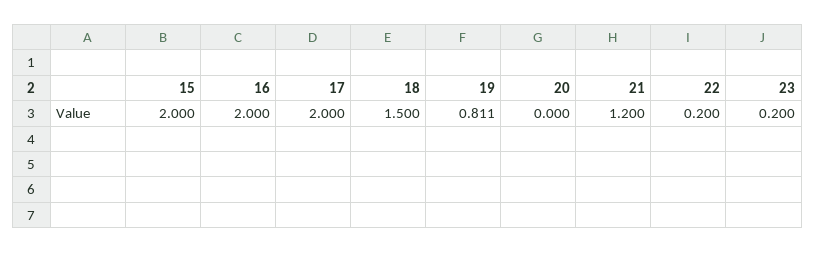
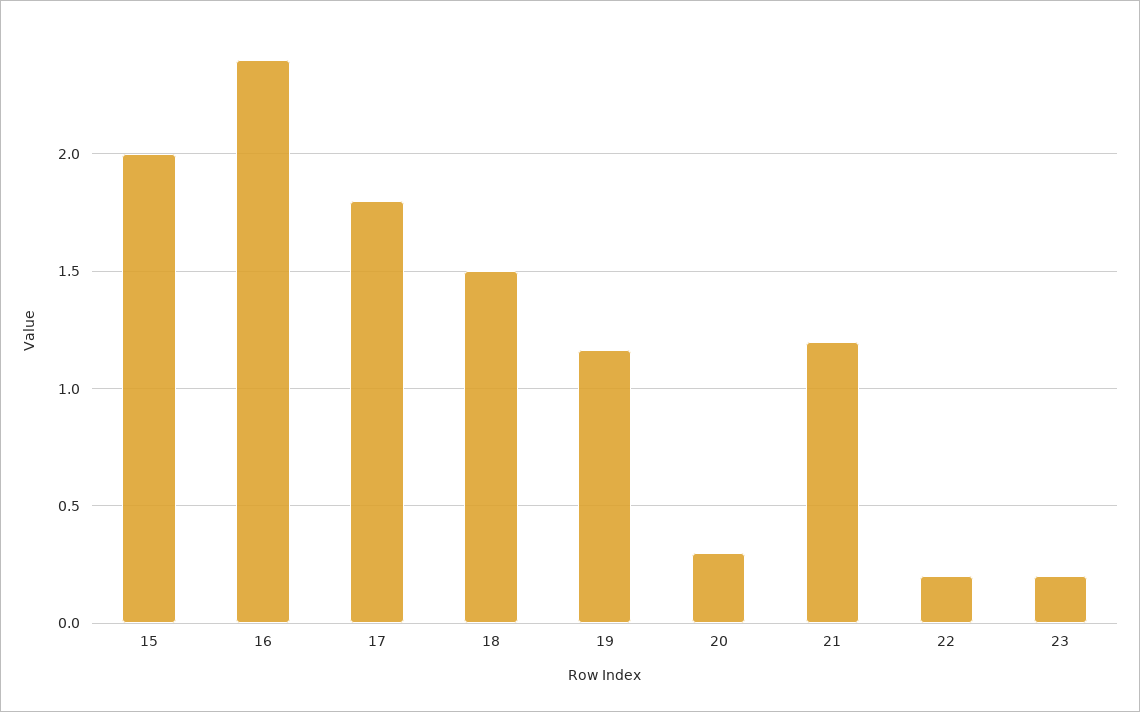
  {
    "15": 2,
-   "16": 2,
+   "16": 2.4,
-   "17": 2,
+   "17": 1.8,
    "18": 1.5,
-   "19": 0.811,
+   "19": 1.15,
-   "20": 0,
+   "20": 0.3,
    "21": 1.2,
    "22": 0.2,
    "23": 0.2
  }

